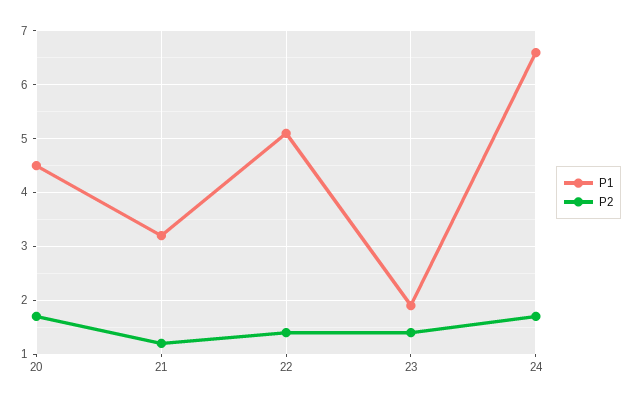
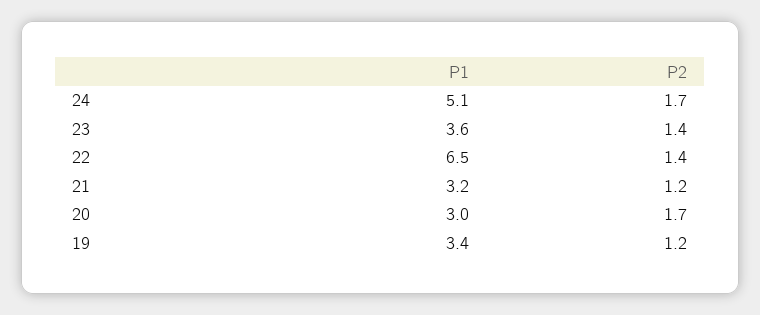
  {
    "P1": {
-     "20": 4.5,
+     "20": 3,
      "21": 3.2,
-     "22": 5,
+     "22": 6.5,
-     "23": 2,
+     "23": 3.6,
-     "24": 6.5
+     "24": 5.1,
+     "19": 3.4
    },
    "P2": {
      "20": 1.7,
      "21": 1.2,
      "22": 1.4,
      "23": 1.4,
-     "24": 1.7
+     "24": 1.7,
+     "19": 1.2
    }
  }

